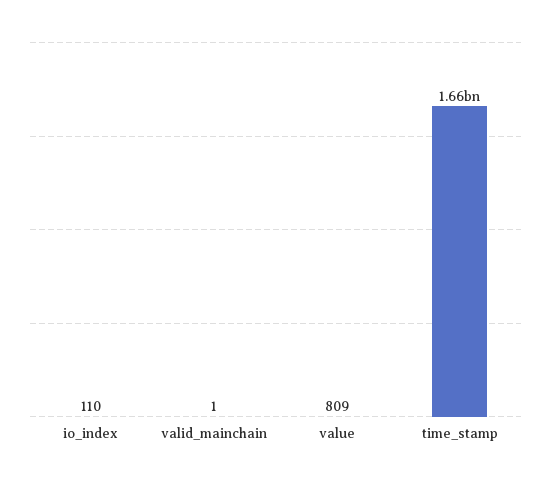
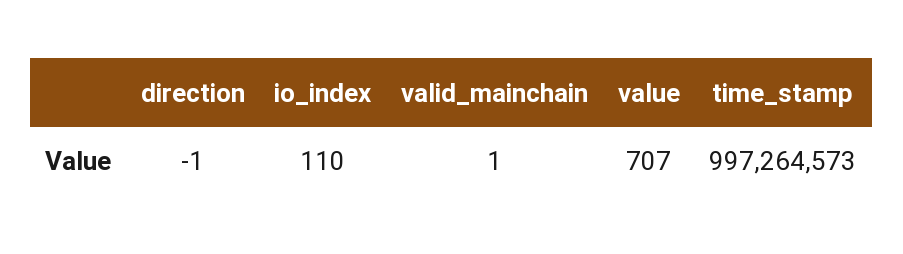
  {
    "io_index": 110,
    "valid_mainchain": 1,
-   "value": 809,
+   "value": 707,
-   "time_stamp": 1660000000
+   "time_stamp": 997264573,
+   "direction": -1
  }

